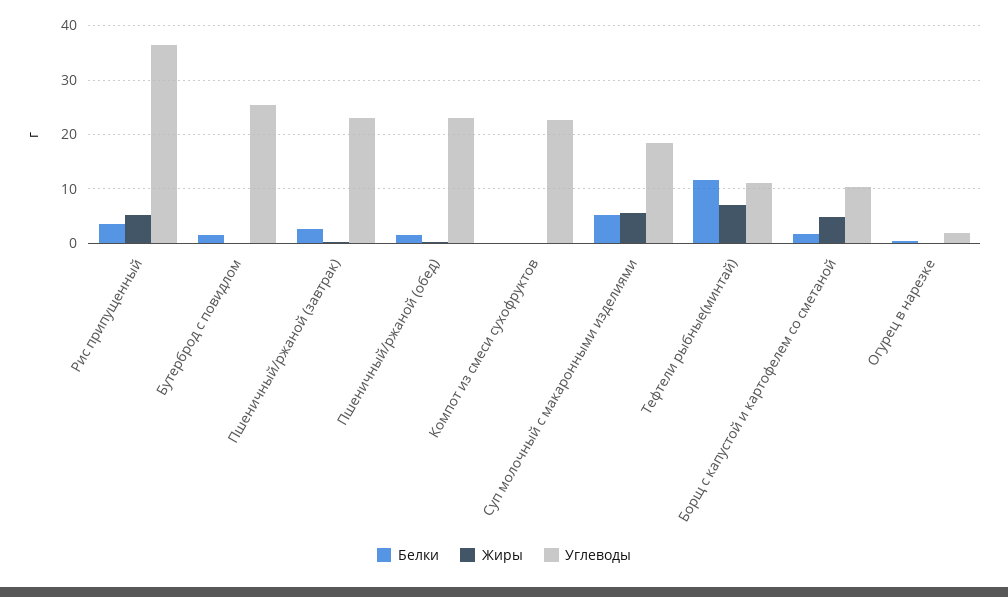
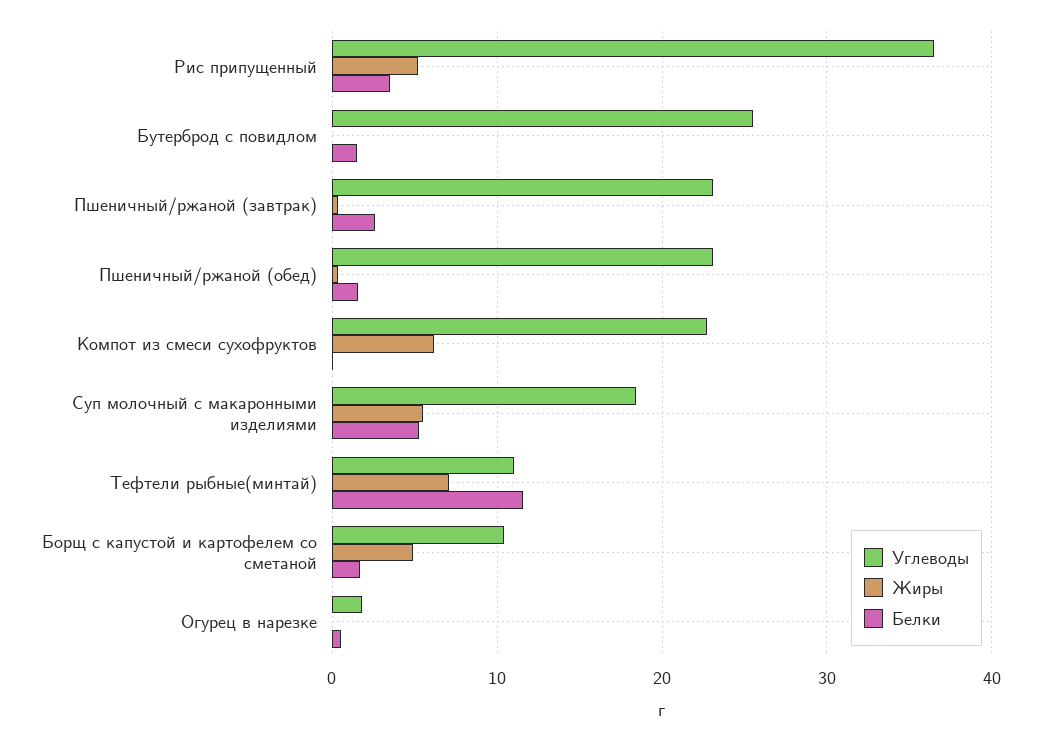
  {
    "Белки": {
      "Рис припущенный": 4,
      "Бутерброд с повидлом": 2,
      "Пшеничный/ржаной (завтрак)": 3,
      "Пшеничный/ржаной (обед)": 2,
      "Компот из смеси сухофруктов": 0,
      "Суп молочный с макаронными изделиями": 5,
      "Тефтели рыбные(минтай)": 12,
      "Борщ с капустой и картофелем со сметаной": 2,
      "Огурец в нарезке": 1
    },
    "Жиры": {
      "Рис припущенный": 5,
      "Бутерброд с повидлом": 0,
      "Пшеничный/ржаной (завтрак)": 0,
      "Пшеничный/ржаной (обед)": 0,
-     "Компот из смеси сухофруктов": 0,
+     "Компот из смеси сухофруктов": 6,
      "Суп молочный с макаронными изделиями": 6,
      "Тефтели рыбные(минтай)": 7,
      "Борщ с капустой и картофелем со сметаной": 5,
      "Огурец в нарезке": 0
    },
    "Углеводы": {
      "Рис припущенный": 37,
      "Бутерброд с повидлом": 26,
      "Пшеничный/ржаной (завтрак)": 23,
      "Пшеничный/ржаной (обед)": 23,
      "Компот из смеси сухофруктов": 23,
      "Суп молочный с макаронными изделиями": 18,
      "Тефтели рыбные(минтай)": 11,
      "Борщ с капустой и картофелем со сметаной": 10,
      "Огурец в нарезке": 2
    }
  }

